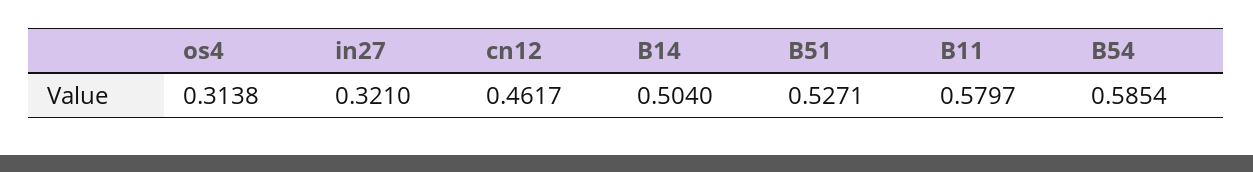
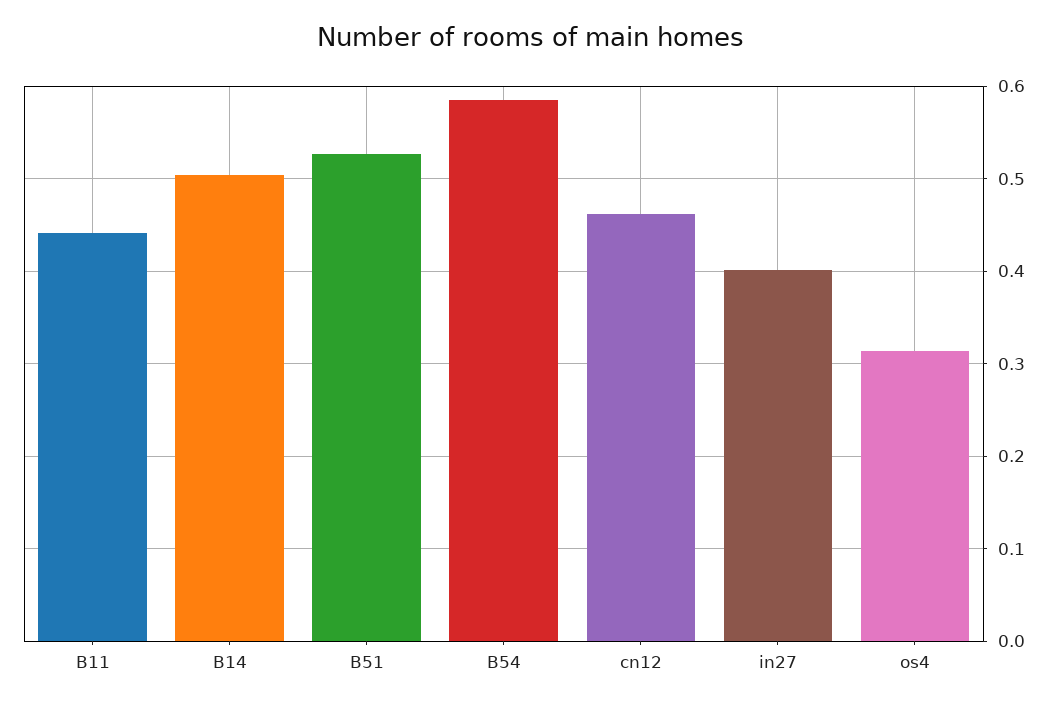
  {
    "os4": 0.3138,
-   "in27": 0.321,
+   "in27": 0.4,
    "cn12": 0.4617,
    "B14": 0.504,
    "B51": 0.5271,
-   "B11": 0.5797,
+   "B11": 0.44,
    "B54": 0.5854
  }

